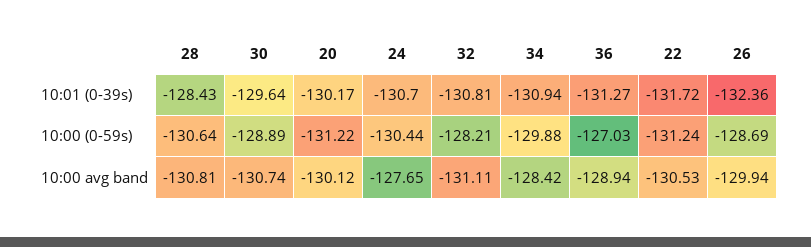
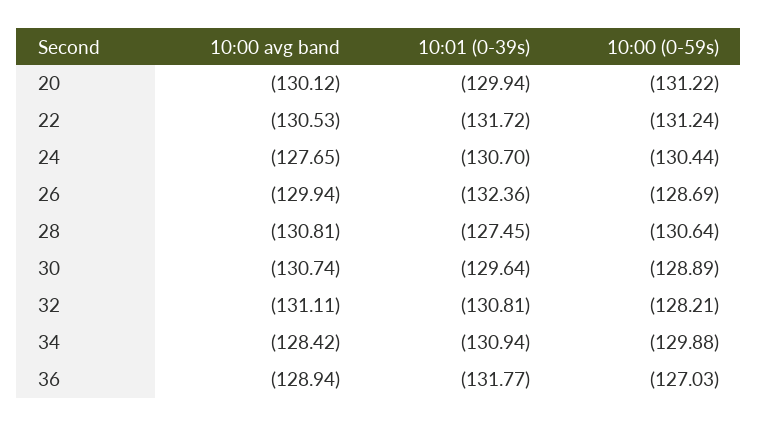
  {
    "28": {
-     "10:01 (0-39s)": -128.43,
+     "10:01 (0-39s)": -127.45,
      "10:00 (0-59s)": -130.64,
      "10:00 avg band": -130.81
    },
    "30": {
      "10:01 (0-39s)": -129.64,
      "10:00 (0-59s)": -128.89,
      "10:00 avg band": -130.74
    },
    "20": {
-     "10:01 (0-39s)": -130.17,
+     "10:01 (0-39s)": -129.94,
      "10:00 (0-59s)": -131.22,
      "10:00 avg band": -130.12
    },
    "24": {
      "10:01 (0-39s)": -130.7,
      "10:00 (0-59s)": -130.44,
      "10:00 avg band": -127.65
    },
    "32": {
      "10:01 (0-39s)": -130.81,
      "10:00 (0-59s)": -128.21,
      "10:00 avg band": -131.11
    },
    "34": {
      "10:01 (0-39s)": -130.94,
      "10:00 (0-59s)": -129.88,
      "10:00 avg band": -128.42
    },
    "36": {
-     "10:01 (0-39s)": -131.27,
+     "10:01 (0-39s)": -131.77,
      "10:00 (0-59s)": -127.03,
      "10:00 avg band": -128.94
    },
    "22": {
      "10:01 (0-39s)": -131.72,
      "10:00 (0-59s)": -131.24,
      "10:00 avg band": -130.53
    },
    "26": {
      "10:01 (0-39s)": -132.36,
      "10:00 (0-59s)": -128.69,
      "10:00 avg band": -129.94
    }
  }

